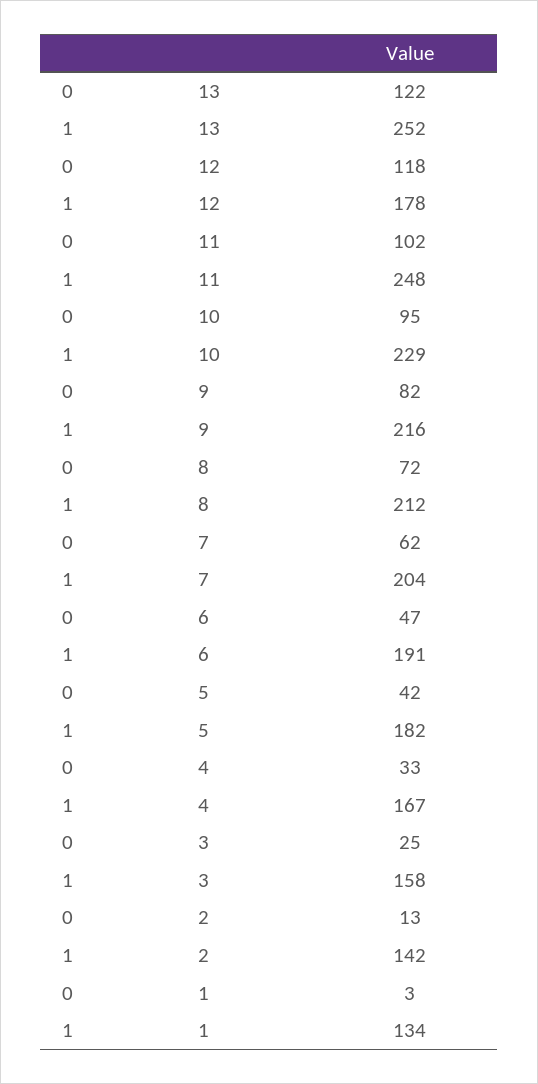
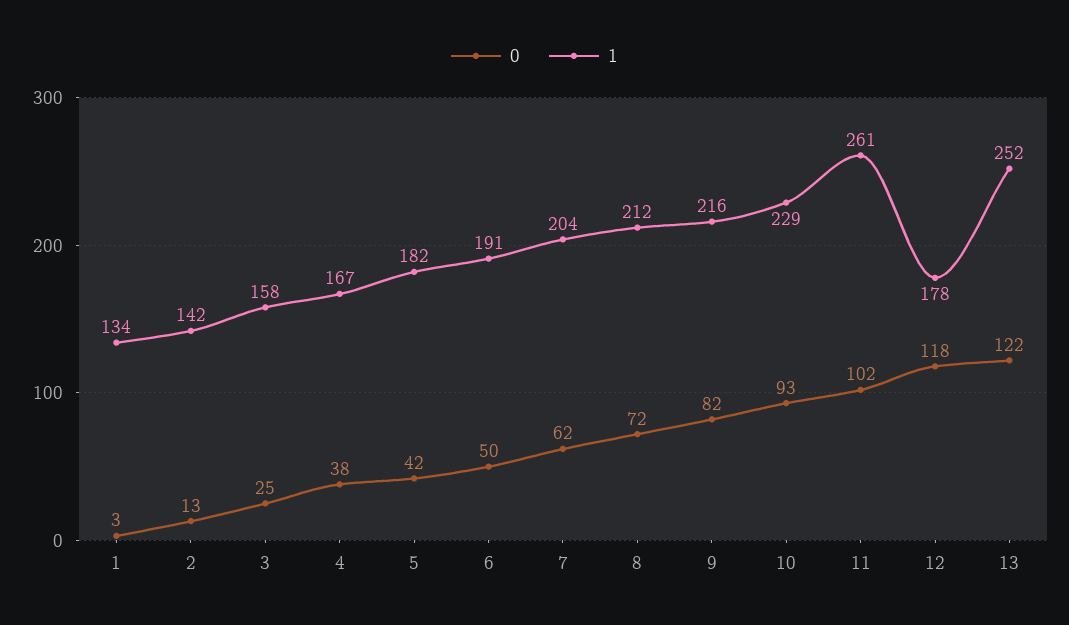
  {
    "0": {
      "13": 122,
      "12": 118,
      "11": 102,
-     "10": 95,
+     "10": 93,
      "9": 82,
      "8": 72,
      "7": 62,
-     "6": 47,
+     "6": 50,
      "5": 42,
-     "4": 33,
+     "4": 38,
      "3": 25,
      "2": 13,
      "1": 3
    },
    "1": {
      "13": 252,
      "12": 178,
-     "11": 248,
+     "11": 261,
      "10": 229,
      "9": 216,
      "8": 212,
      "7": 204,
      "6": 191,
      "5": 182,
      "4": 167,
      "3": 158,
      "2": 142,
      "1": 134
    }
  }

